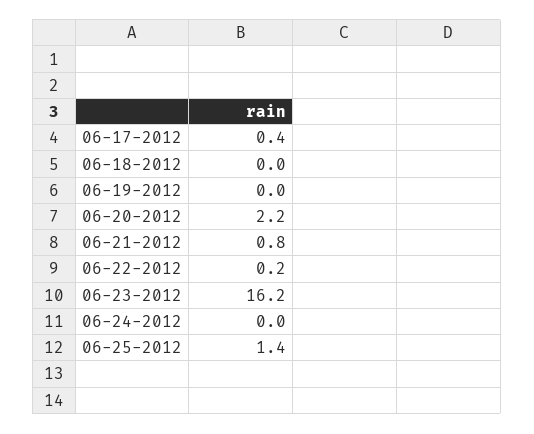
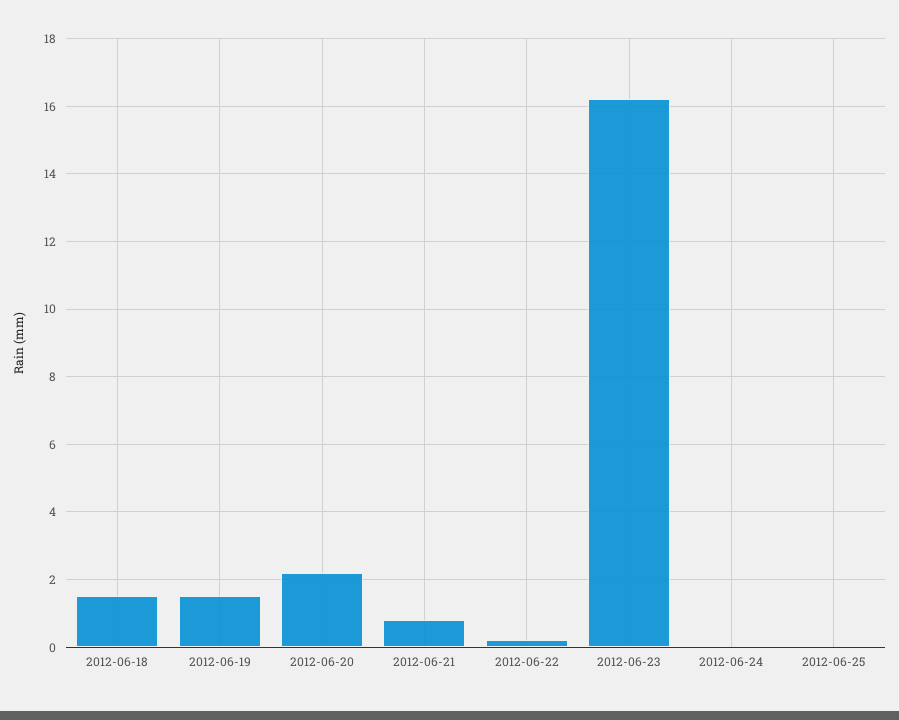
  {
-   "06-17-2012": 0.4,
-   "06-18-2012": 0,
+   "06-18-2012": 1.5,
-   "06-19-2012": 0,
+   "06-19-2012": 1.5,
    "06-20-2012": 2.2,
    "06-21-2012": 0.8,
    "06-22-2012": 0.2,
    "06-23-2012": 16.2,
    "06-24-2012": 0,
-   "06-25-2012": 1.4
+   "06-25-2012": 0
  }

